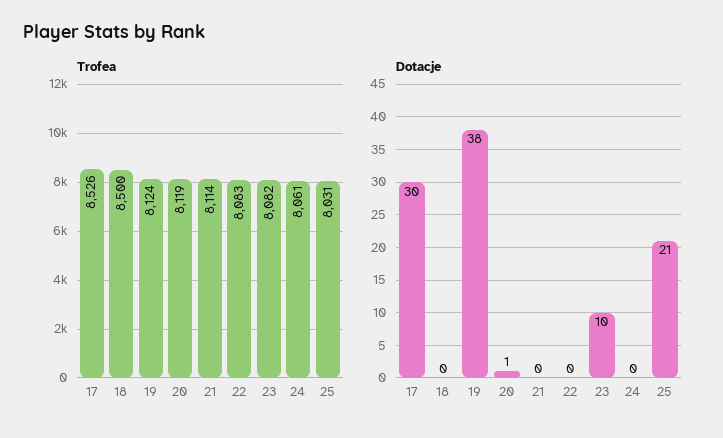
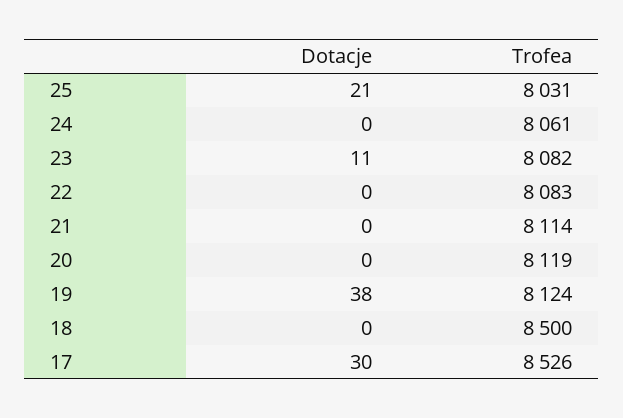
  {
    "Trofea": {
      "17": 8526,
      "18": 8500,
      "19": 8124,
      "20": 8119,
      "21": 8114,
      "22": 8083,
      "23": 8082,
      "24": 8061,
      "25": 8031
    },
    "Dotacje": {
      "17": 30,
      "18": 0,
      "19": 38,
-     "20": 1,
+     "20": 0,
      "21": 0,
      "22": 0,
-     "23": 10,
+     "23": 11,
      "24": 0,
      "25": 21
    }
  }

